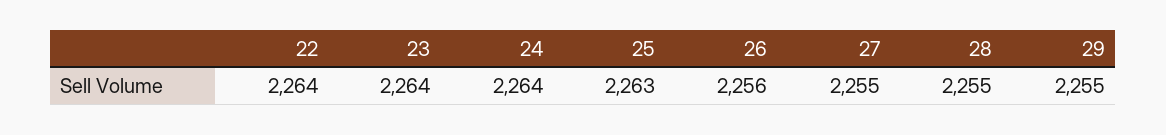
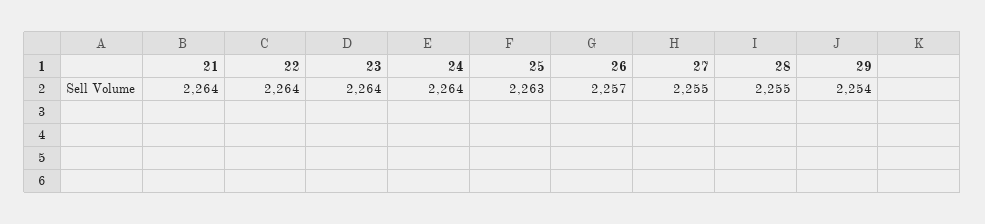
  {
    "22": 2264,
    "23": 2264,
    "24": 2264,
    "25": 2263,
-   "26": 2256,
+   "26": 2257,
    "27": 2255,
    "28": 2255,
-   "29": 2255
+   "29": 2254,
+   "21": 2264
  }

